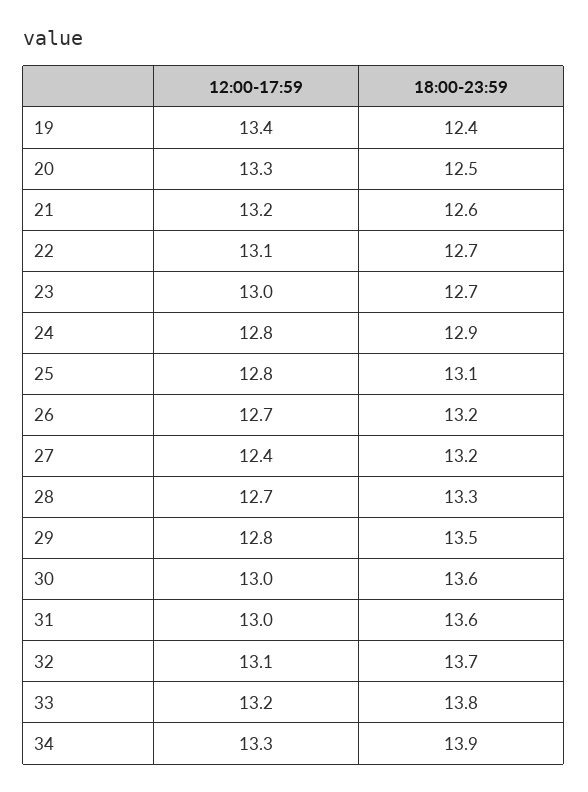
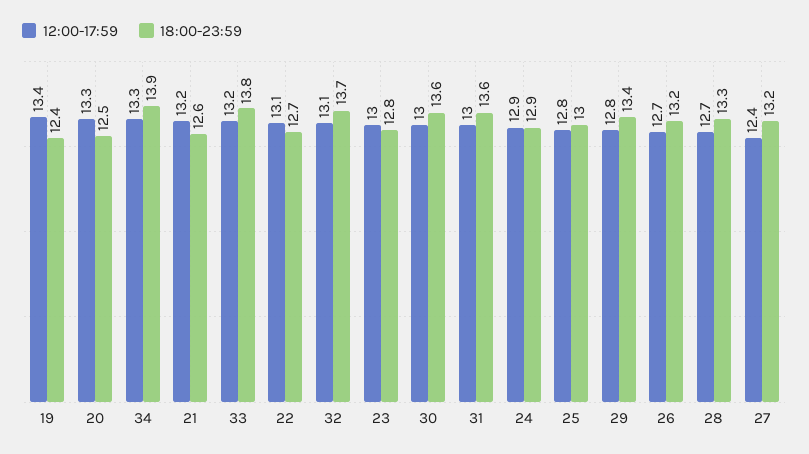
  {
    "12:00-17:59": {
      "19": 13.4,
      "20": 13.3,
      "21": 13.2,
      "22": 13.1,
      "23": 13,
-     "24": 12.8,
+     "24": 12.9,
      "25": 12.8,
      "26": 12.7,
      "27": 12.4,
      "28": 12.7,
      "29": 12.8,
      "30": 13,
      "31": 13,
      "32": 13.1,
      "33": 13.2,
      "34": 13.3
    },
    "18:00-23:59": {
      "19": 12.4,
      "20": 12.5,
      "21": 12.6,
      "22": 12.7,
-     "23": 12.7,
+     "23": 12.8,
      "24": 12.9,
-     "25": 13.1,
+     "25": 13,
      "26": 13.2,
      "27": 13.2,
      "28": 13.3,
-     "29": 13.5,
+     "29": 13.4,
      "30": 13.6,
      "31": 13.6,
      "32": 13.7,
      "33": 13.8,
      "34": 13.9
    }
  }

